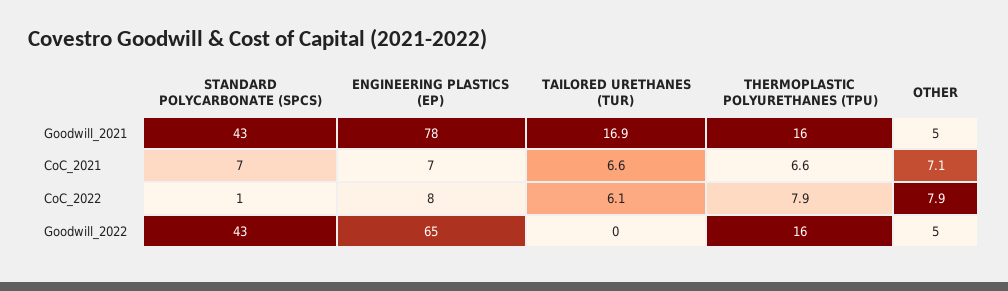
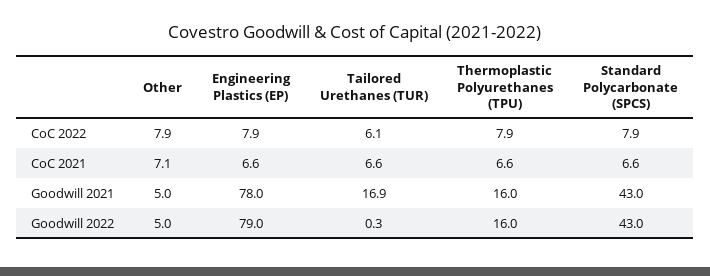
  {
    "STANDARD POLYCARBONATE (SPCS)": {
      "Goodwill_2021": 43,
      "CoC_2021": 6.6,
-     "CoC_2022": 1,
+     "CoC_2022": 7.9,
      "Goodwill_2022": 43
    },
    "ENGINEERING PLASTICS (EP)": {
      "Goodwill_2021": 78,
      "CoC_2021": 6.6,
      "CoC_2022": 7.9,
-     "Goodwill_2022": 65
+     "Goodwill_2022": 79
    },
    "TAILORED URETHANES (TUR)": {
      "Goodwill_2021": 16.9,
      "CoC_2021": 6.6,
      "CoC_2022": 6.1,
-     "Goodwill_2022": 0
+     "Goodwill_2022": 0.3
    },
    "THERMOPLASTIC POLYURETHANES (TPU)": {
      "Goodwill_2021": 16,
      "CoC_2021": 6.6,
      "CoC_2022": 7.9,
      "Goodwill_2022": 16
    },
    "OTHER": {
      "Goodwill_2021": 5,
      "CoC_2021": 7.1,
      "CoC_2022": 7.9,
      "Goodwill_2022": 5
    }
  }

